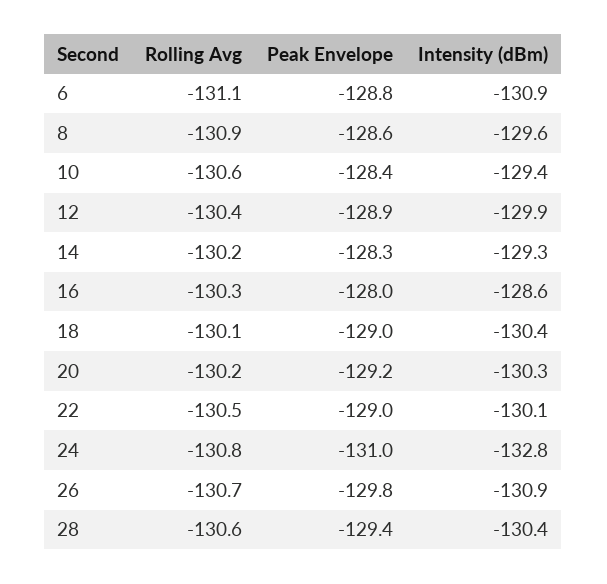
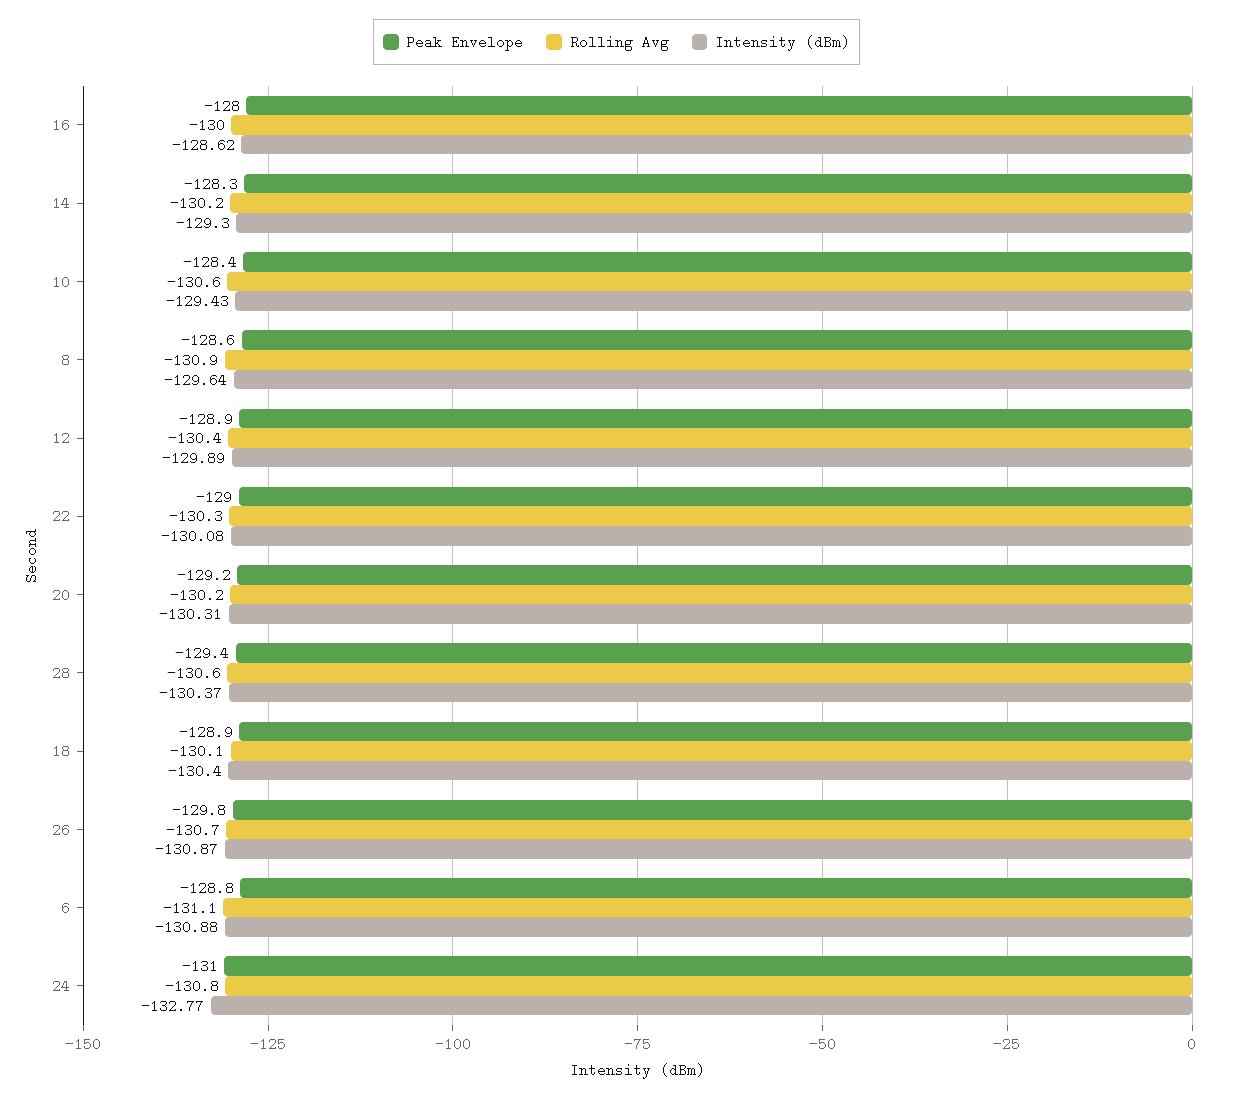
  {
    "Rolling Avg": {
      "6": -131.1,
      "8": -130.9,
      "10": -130.6,
      "12": -130.4,
      "14": -130.2,
-     "16": -130.3,
+     "16": -130,
      "18": -130.1,
      "20": -130.2,
-     "22": -130.5,
+     "22": -130.3,
      "24": -130.8,
      "26": -130.7,
      "28": -130.6
    },
    "Peak Envelope": {
      "6": -128.8,
      "8": -128.6,
      "10": -128.4,
      "12": -128.9,
      "14": -128.3,
      "16": -128,
-     "18": -129,
+     "18": -128.9,
      "20": -129.2,
      "22": -129,
      "24": -131,
      "26": -129.8,
      "28": -129.4
    },
    "Intensity (dBm)": {
      "6": -130.88,
      "8": -129.64,
      "10": -129.43,
      "12": -129.89,
      "14": -129.3,
      "16": -128.62,
      "18": -130.4,
      "20": -130.31,
      "22": -130.08,
      "24": -132.77,
      "26": -130.87,
      "28": -130.37
    }
  }

